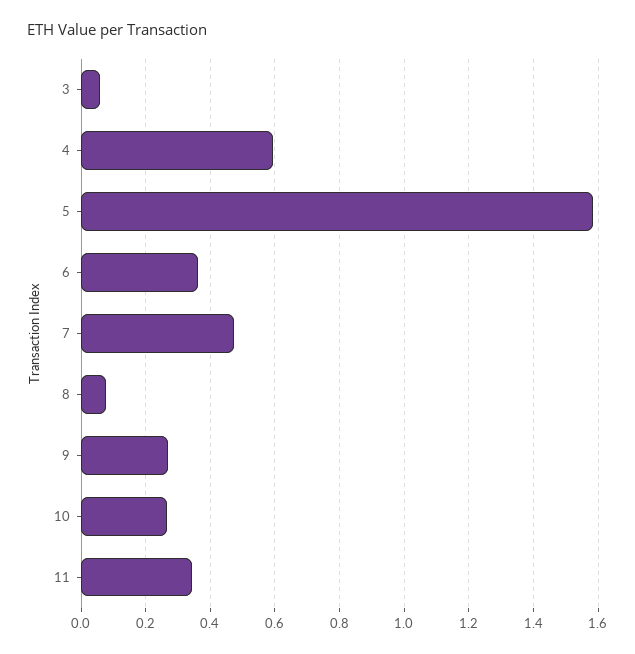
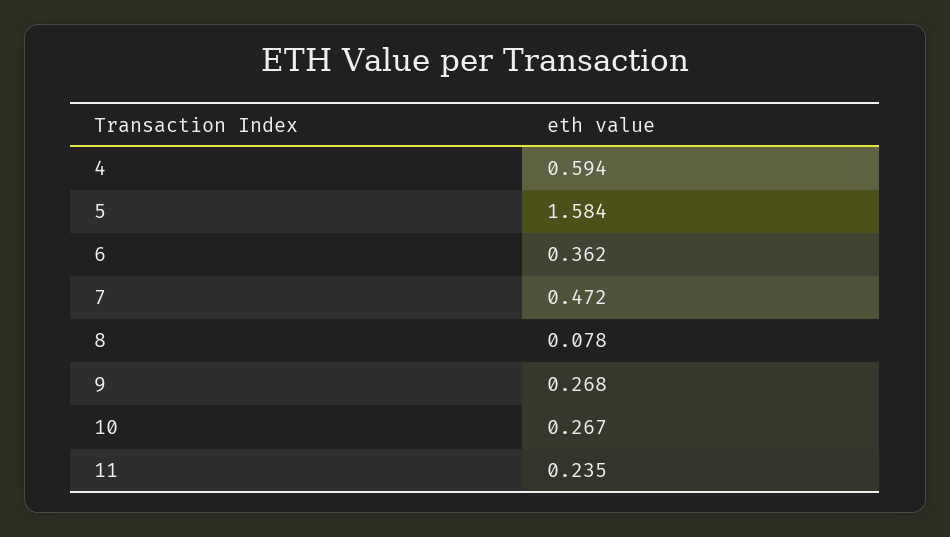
  {
-   "3": 0.06,
    "4": 0.594,
    "5": 1.584,
    "6": 0.362,
    "7": 0.472,
    "8": 0.078,
    "9": 0.268,
    "10": 0.267,
-   "11": 0.34
+   "11": 0.235
  }

